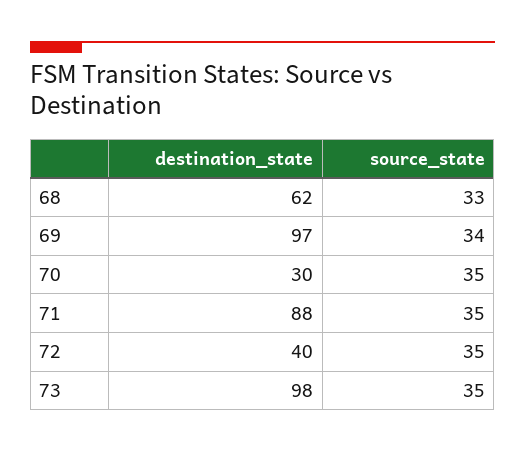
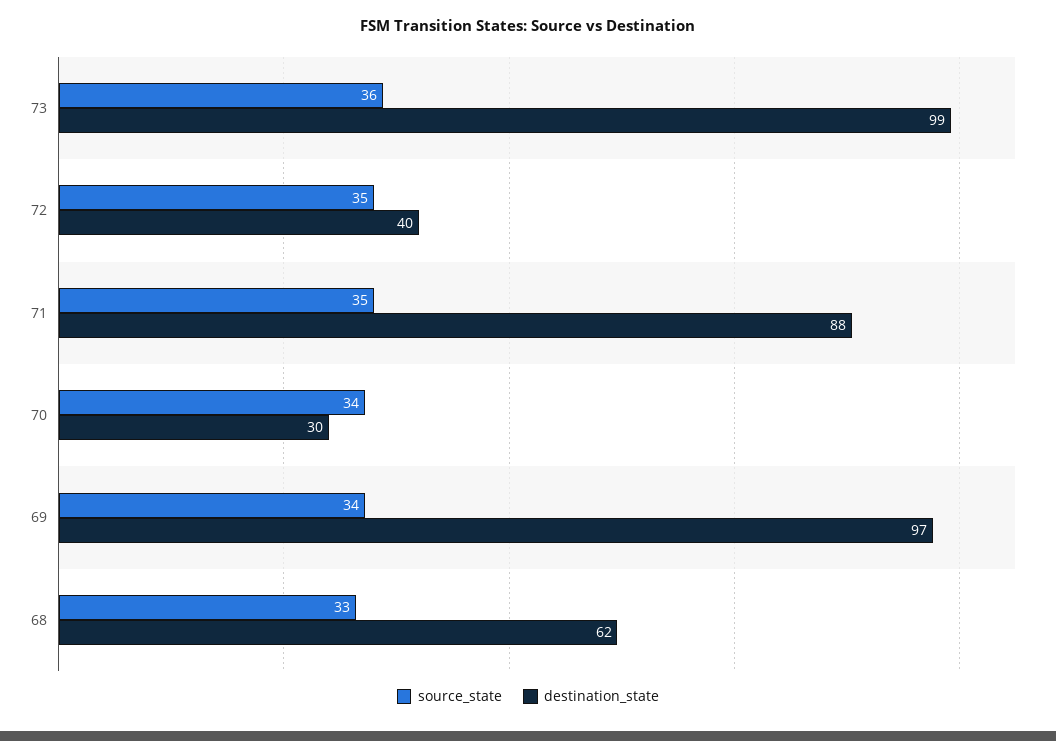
  {
    "destination_state": {
      "68": 62,
      "69": 97,
      "70": 30,
      "71": 88,
      "72": 40,
-     "73": 98
+     "73": 99
    },
    "source_state": {
      "68": 33,
      "69": 34,
-     "70": 35,
+     "70": 34,
      "71": 35,
      "72": 35,
-     "73": 35
+     "73": 36
    }
  }

